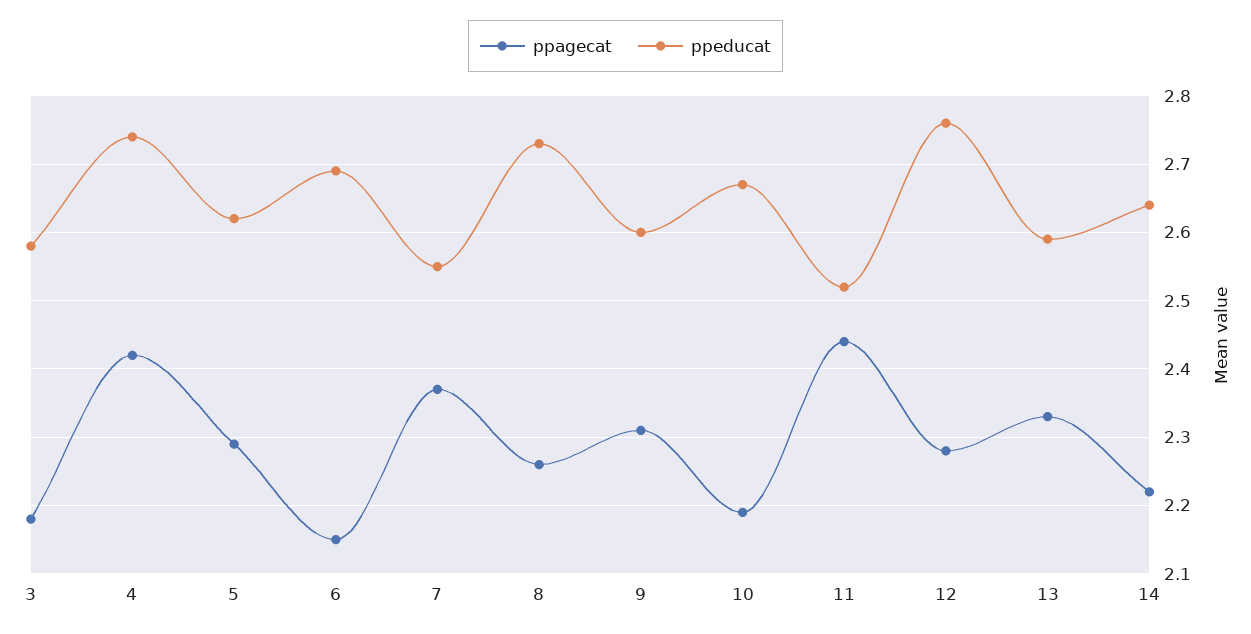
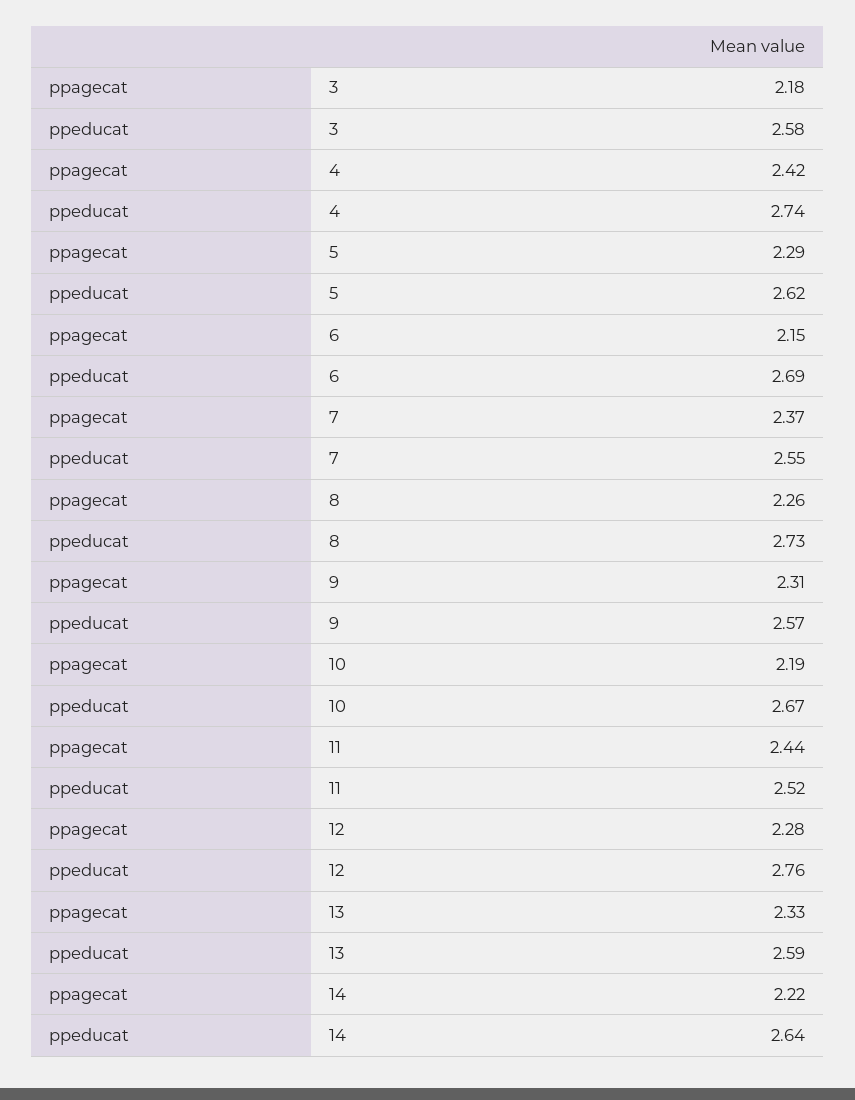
  {
    "ppagecat": {
      "3": 2.18,
      "4": 2.42,
      "5": 2.29,
      "6": 2.15,
      "7": 2.37,
      "8": 2.26,
      "9": 2.31,
      "10": 2.19,
      "11": 2.44,
      "12": 2.28,
      "13": 2.33,
      "14": 2.22
    },
    "ppeducat": {
      "3": 2.58,
      "4": 2.74,
      "5": 2.62,
      "6": 2.69,
      "7": 2.55,
      "8": 2.73,
-     "9": 2.6,
+     "9": 2.57,
      "10": 2.67,
      "11": 2.52,
      "12": 2.76,
      "13": 2.59,
      "14": 2.64
    }
  }

